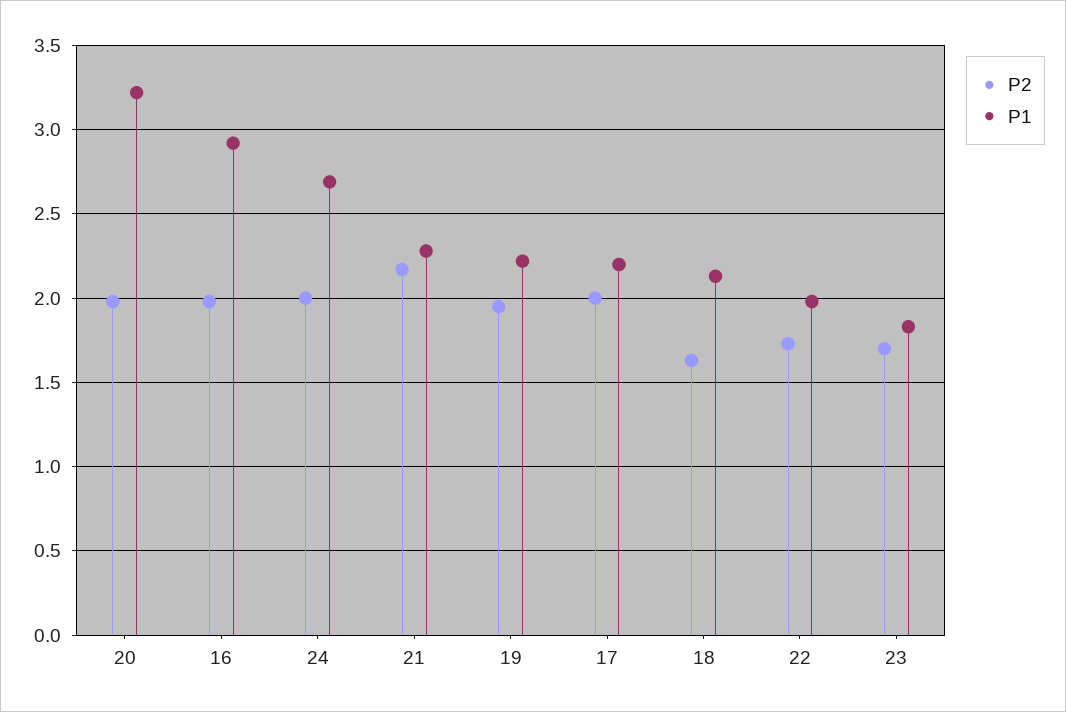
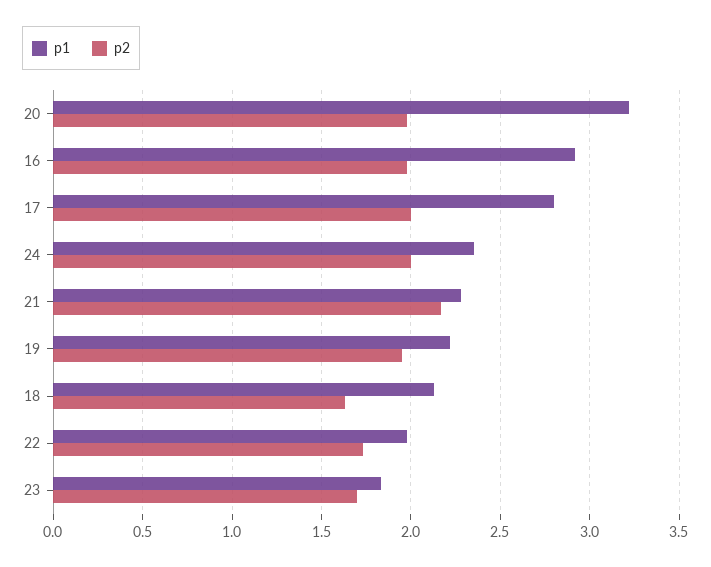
  {
    "P2": {
      "20": 2,
      "16": 2,
      "24": 2,
      "21": 2.15,
      "19": 1.95,
      "17": 2,
      "18": 1.65,
      "22": 1.75,
      "23": 1.7
    },
    "P1": {
      "20": 3.2,
      "16": 2.9,
-     "24": 2.7,
+     "24": 2.35,
      "21": 2.3,
      "19": 2.2,
-     "17": 2.2,
+     "17": 2.8,
      "18": 2.15,
      "22": 2,
      "23": 1.85
    }
  }

